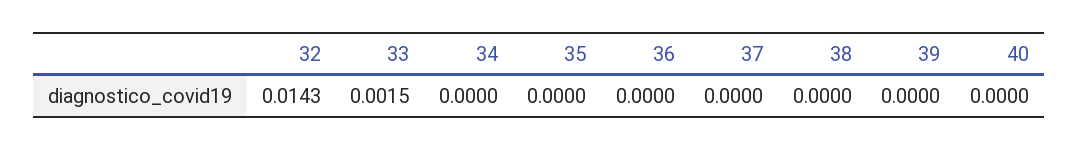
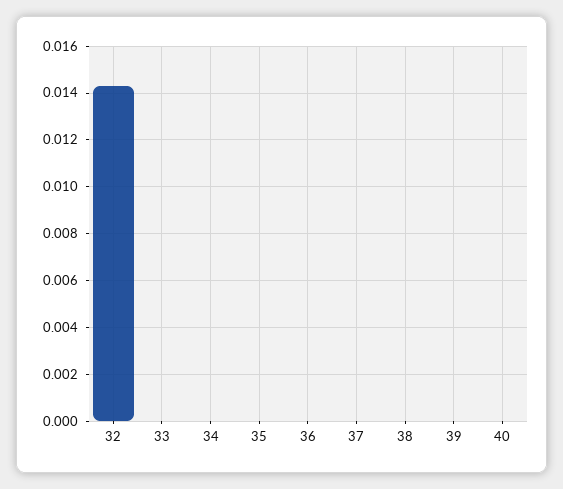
  {
    "32": 0.0143,
-   "33": 0.0015,
+   "33": 0,
    "34": 0,
    "35": 0,
    "36": 0,
    "37": 0,
    "38": 0,
    "39": 0,
    "40": 0
  }

